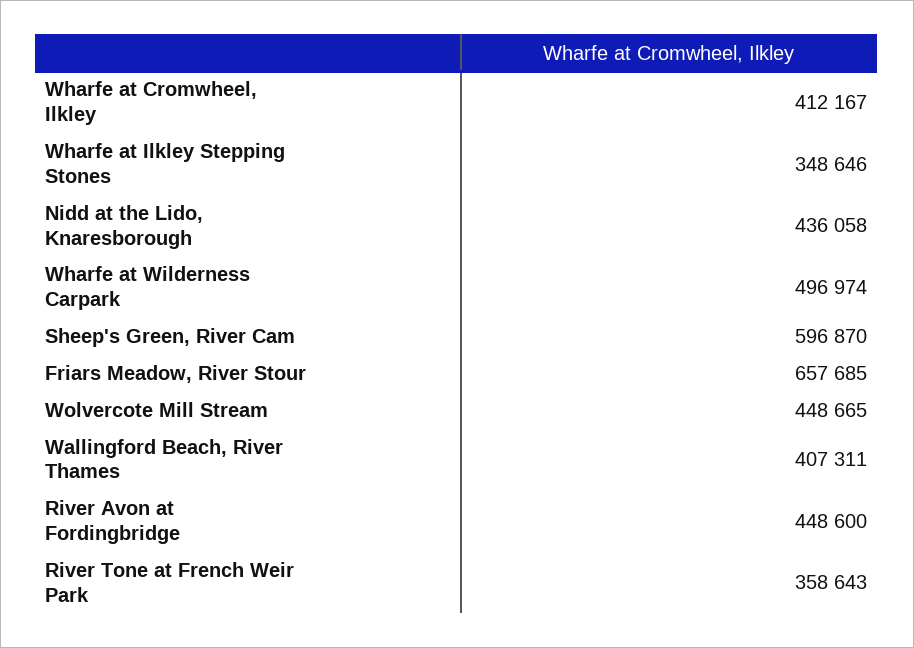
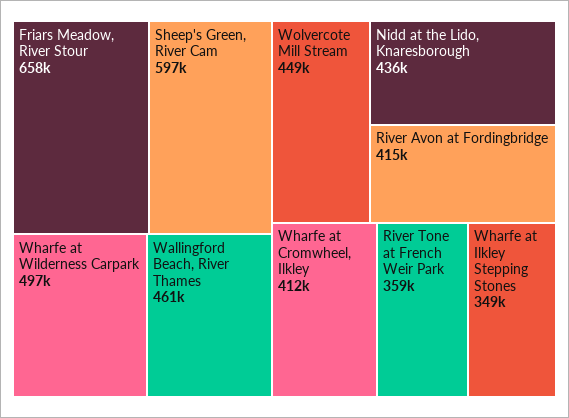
  {
    "Wharfe at Cromwheel, Ilkley": 412167,
    "Wharfe at Ilkley Stepping Stones": 348646,
    "Nidd at the Lido, Knaresborough": 436058,
    "Wharfe at Wilderness Carpark": 496974,
    "Sheep's Green, River Cam": 596870,
    "Friars Meadow, River Stour": 657685,
    "Wolvercote Mill Stream": 448665,
-   "Wallingford Beach, River Thames": 407311,
+   "Wallingford Beach, River Thames": 461000,
-   "River Avon at Fordingbridge": 448600,
+   "River Avon at Fordingbridge": 415000,
    "River Tone at French Weir Park": 358643
  }

